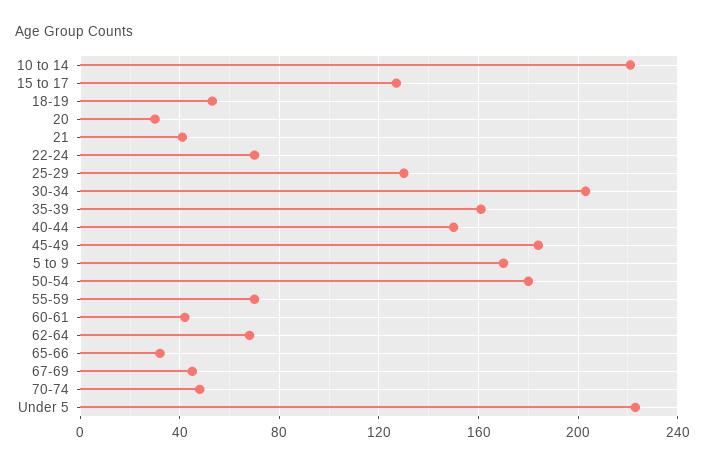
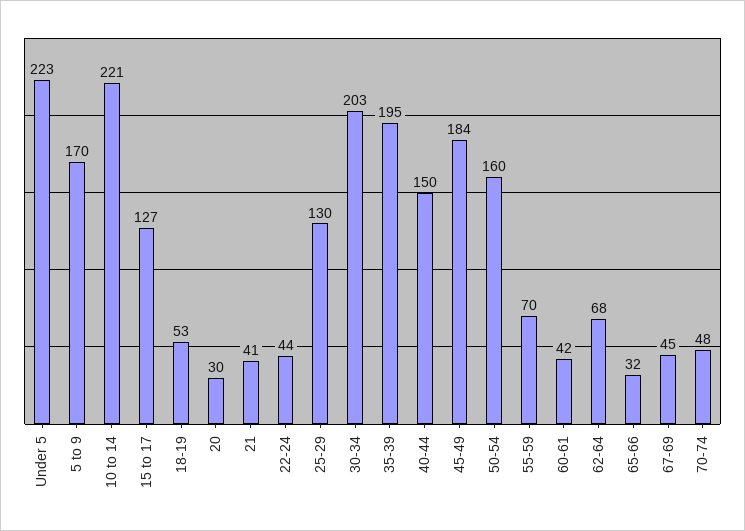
  {
    "10 to 14": 221,
    "15 to 17": 127,
    "18-19": 53,
    "20": 30,
    "21": 41,
-   "22-24": 70,
+   "22-24": 44,
    "25-29": 130,
    "30-34": 203,
-   "35-39": 160,
+   "35-39": 195,
    "40-44": 150,
    "45-49": 184,
    "5 to 9": 170,
-   "50-54": 180,
+   "50-54": 160,
    "55-59": 70,
    "60-61": 42,
    "62-64": 68,
    "65-66": 32,
    "67-69": 45,
    "70-74": 48,
    "Under 5": 223
  }

